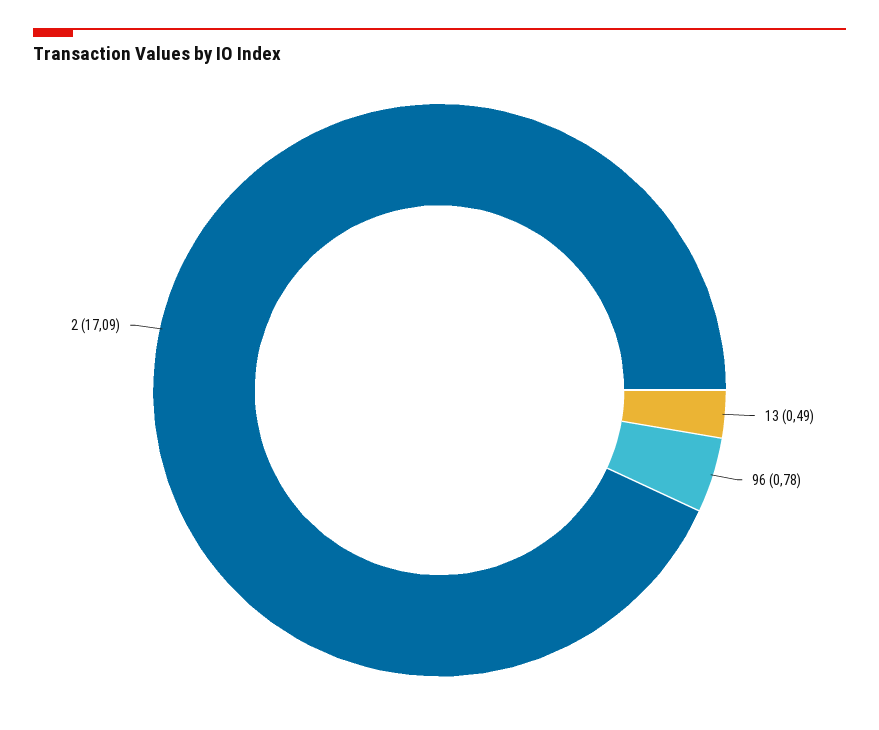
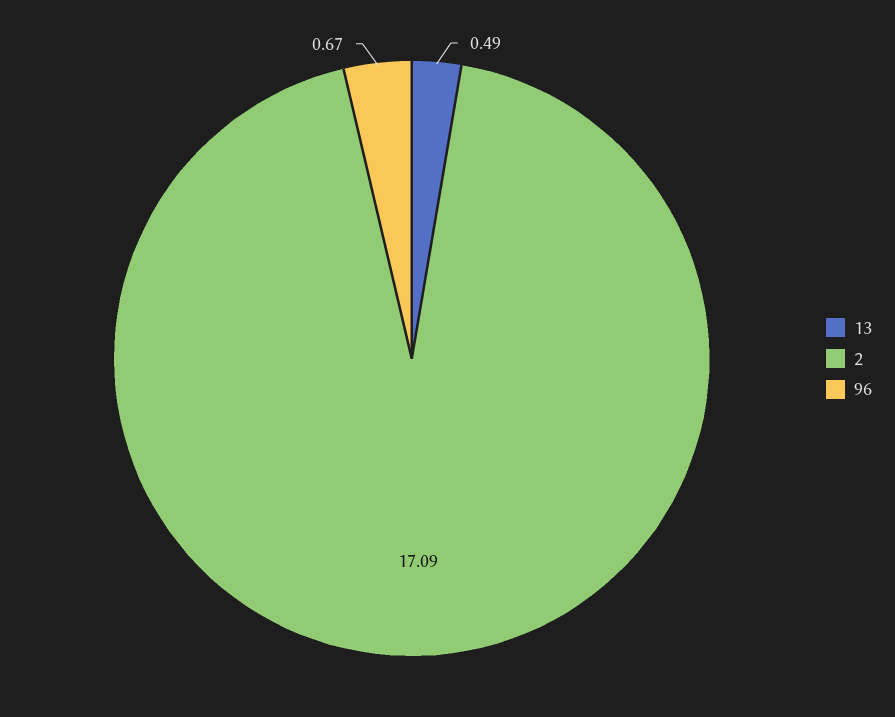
  {
    "13": 0.49,
-   "96": 0.78,
+   "96": 0.67,
    "2": 17.09
  }

